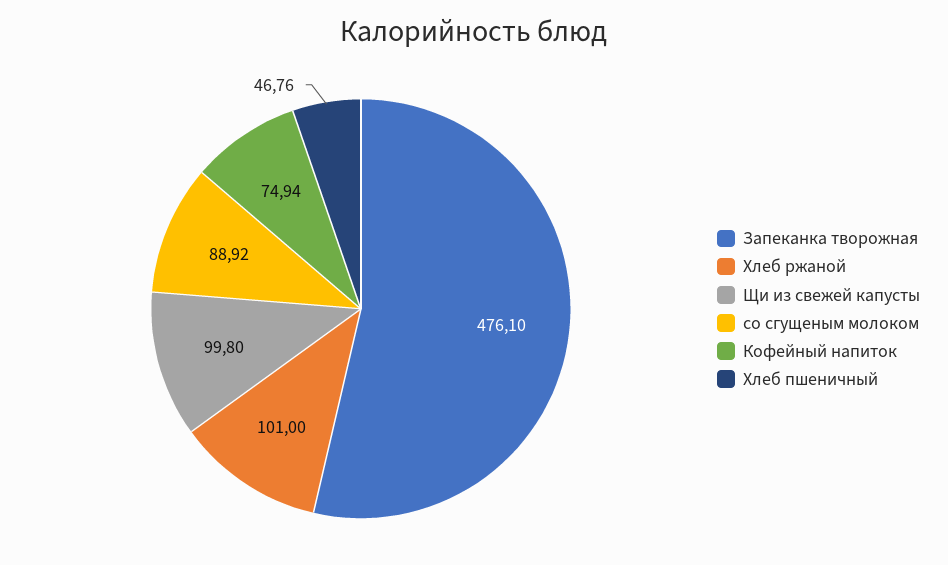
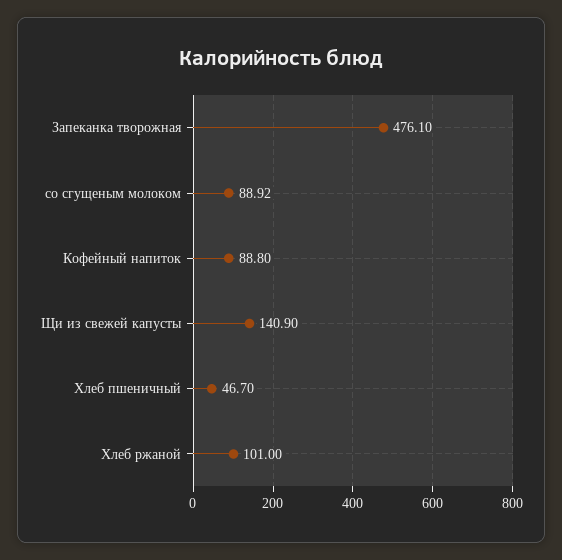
  {
    "Запеканка творожная": 476.1,
    "Хлеб ржаной": 101,
-   "Щи из свежей капусты": 99.8,
+   "Щи из свежей капусты": 140.9,
    "со сгущеным молоком": 88.92,
-   "Кофейный напиток": 74.94,
+   "Кофейный напиток": 88.8,
-   "Хлеб пшеничный": 46.76
+   "Хлеб пшеничный": 46.7
  }

